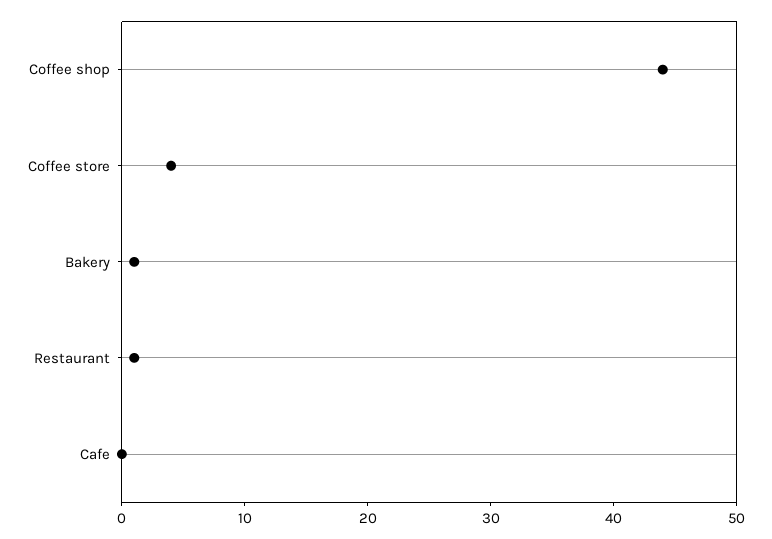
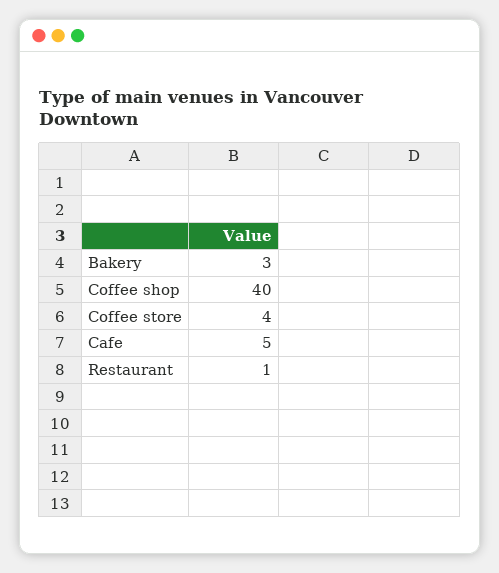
  {
-   "Coffee shop": 44,
+   "Coffee shop": 40,
    "Coffee store": 4,
-   "Bakery": 1,
+   "Bakery": 3,
    "Restaurant": 1,
-   "Cafe": 0
+   "Cafe": 5
  }

